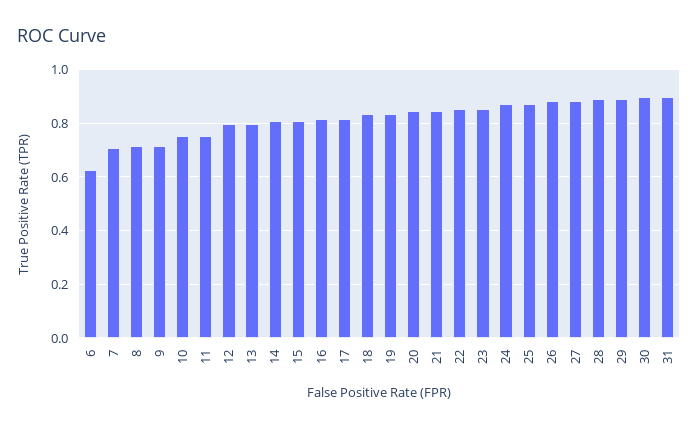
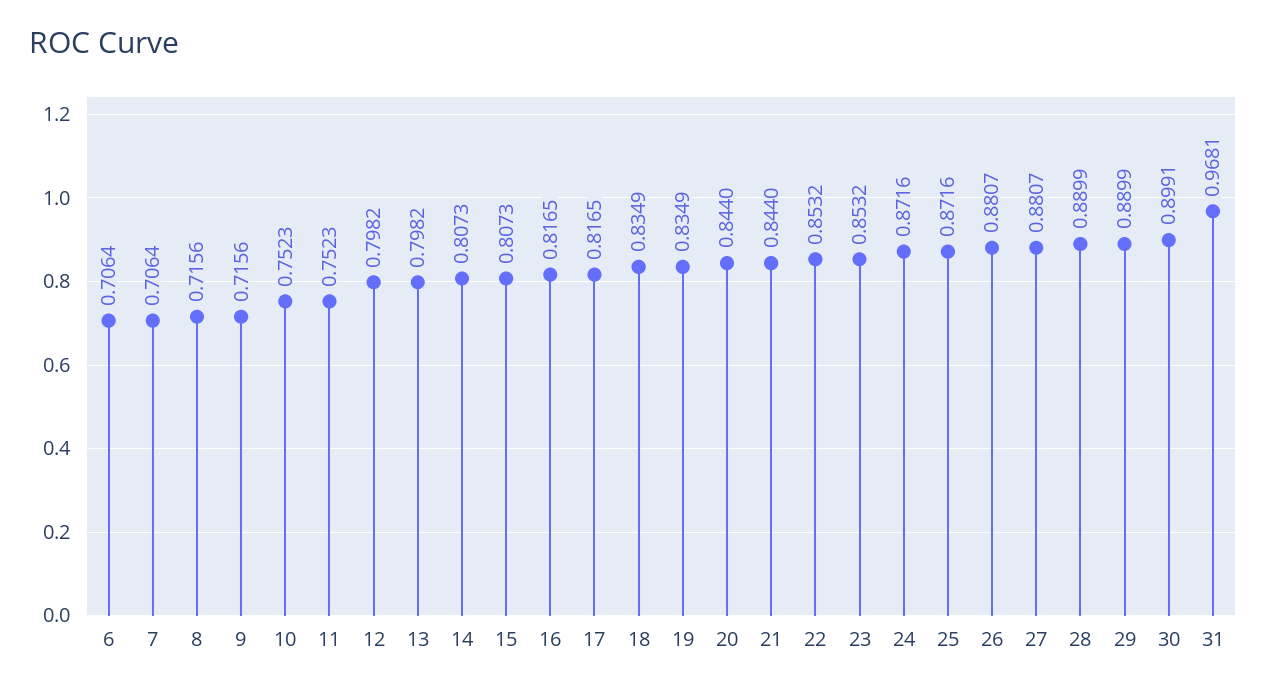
  {
-   "6": 0.625,
+   "6": 0.7064,
    "7": 0.7064,
    "8": 0.7156,
    "9": 0.7156,
    "10": 0.7523,
    "11": 0.7523,
    "12": 0.7982,
    "13": 0.7982,
    "14": 0.8073,
    "15": 0.8073,
    "16": 0.8165,
    "17": 0.8165,
    "18": 0.8349,
    "19": 0.8349,
    "20": 0.844,
    "21": 0.844,
    "22": 0.8532,
    "23": 0.8532,
    "24": 0.8716,
    "25": 0.8716,
    "26": 0.8807,
    "27": 0.8807,
    "28": 0.8899,
    "29": 0.8899,
    "30": 0.8991,
-   "31": 0.9
+   "31": 0.9681
  }

